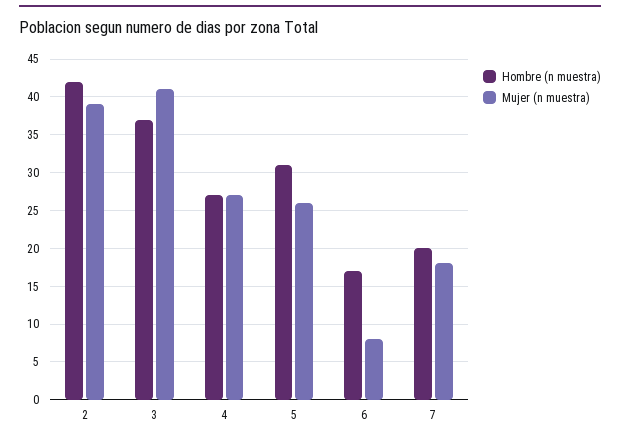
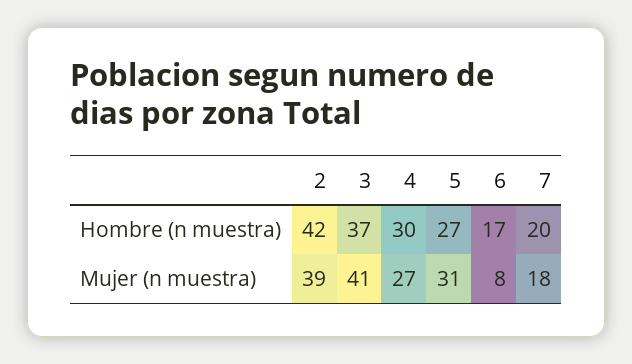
  {
    "Hombre (n muestra)": {
      "2": 42,
      "3": 37,
-     "4": 27,
+     "4": 30,
-     "5": 31,
+     "5": 27,
      "6": 17,
      "7": 20
    },
    "Mujer (n muestra)": {
      "2": 39,
      "3": 41,
      "4": 27,
-     "5": 26,
+     "5": 31,
      "6": 8,
      "7": 18
    }
  }

